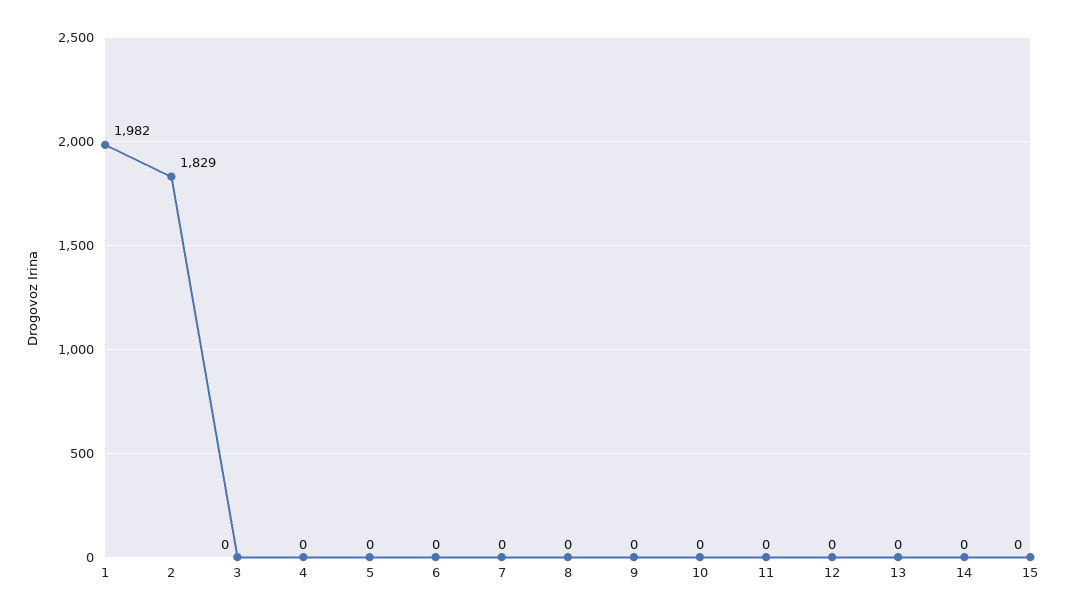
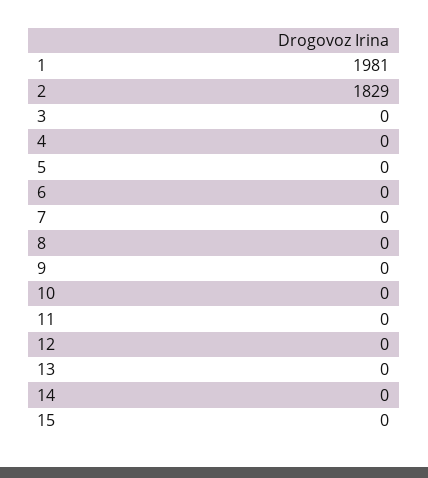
  {
-   "1": 1982,
+   "1": 1981,
    "2": 1829,
    "3": 0,
    "4": 0,
    "5": 0,
    "6": 0,
    "7": 0,
    "8": 0,
    "9": 0,
    "10": 0,
    "11": 0,
    "12": 0,
    "13": 0,
    "14": 0,
    "15": 0
  }

